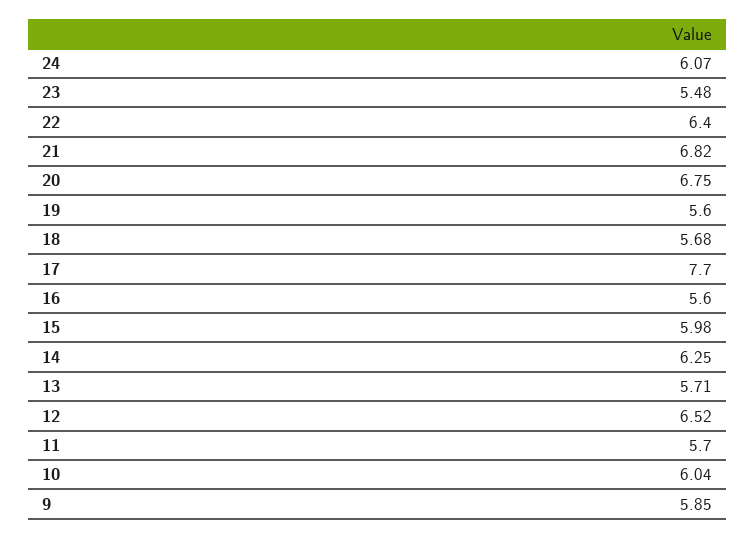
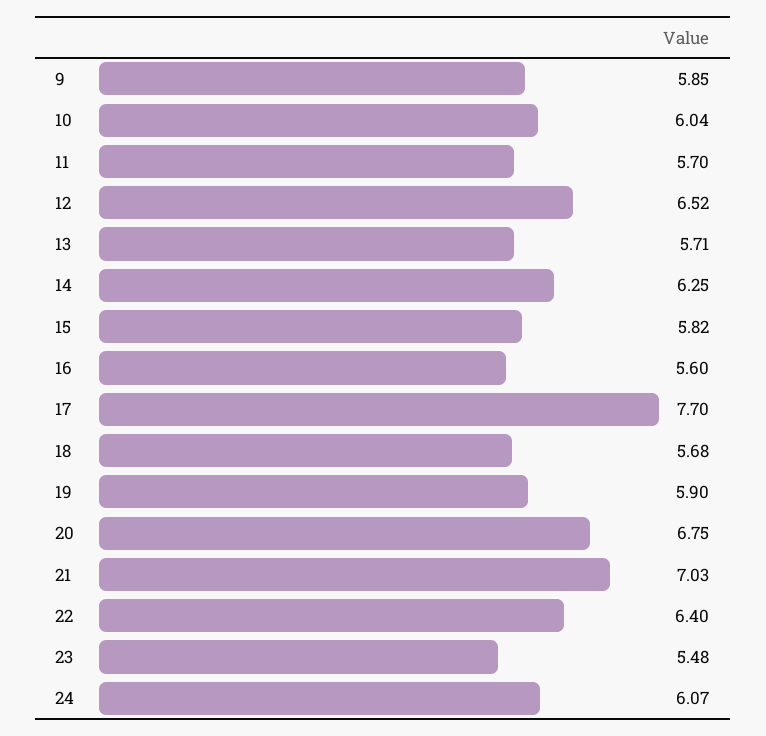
  {
    "24": 6.07,
    "23": 5.48,
    "22": 6.4,
-   "21": 6.82,
+   "21": 7.03,
    "20": 6.75,
-   "19": 5.6,
+   "19": 5.9,
    "18": 5.68,
    "17": 7.7,
    "16": 5.6,
-   "15": 5.98,
+   "15": 5.82,
    "14": 6.25,
    "13": 5.71,
    "12": 6.52,
    "11": 5.7,
    "10": 6.04,
    "9": 5.85
  }

